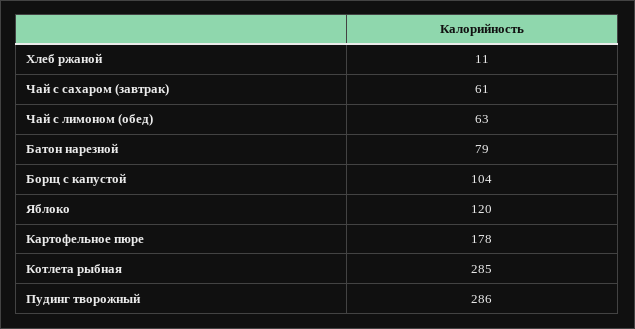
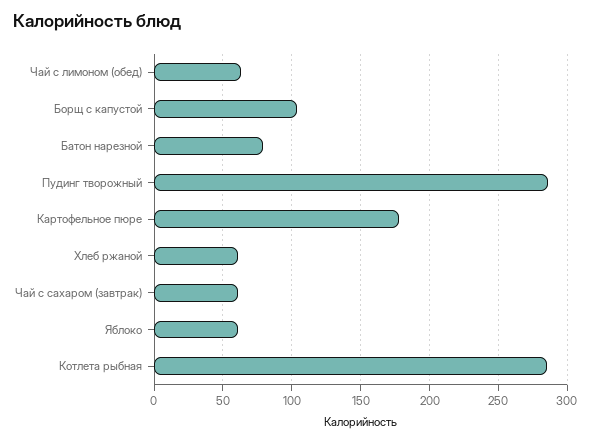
  {
-   "Хлеб ржаной": 11,
+   "Хлеб ржаной": 60,
    "Чай с сахаром (завтрак)": 61,
    "Чай с лимоном (обед)": 63,
    "Батон нарезной": 79,
    "Борщ с капустой": 104,
-   "Яблоко": 120,
+   "Яблоко": 60,
    "Картофельное пюре": 178,
    "Котлета рыбная": 285,
    "Пудинг творожный": 286
  }

